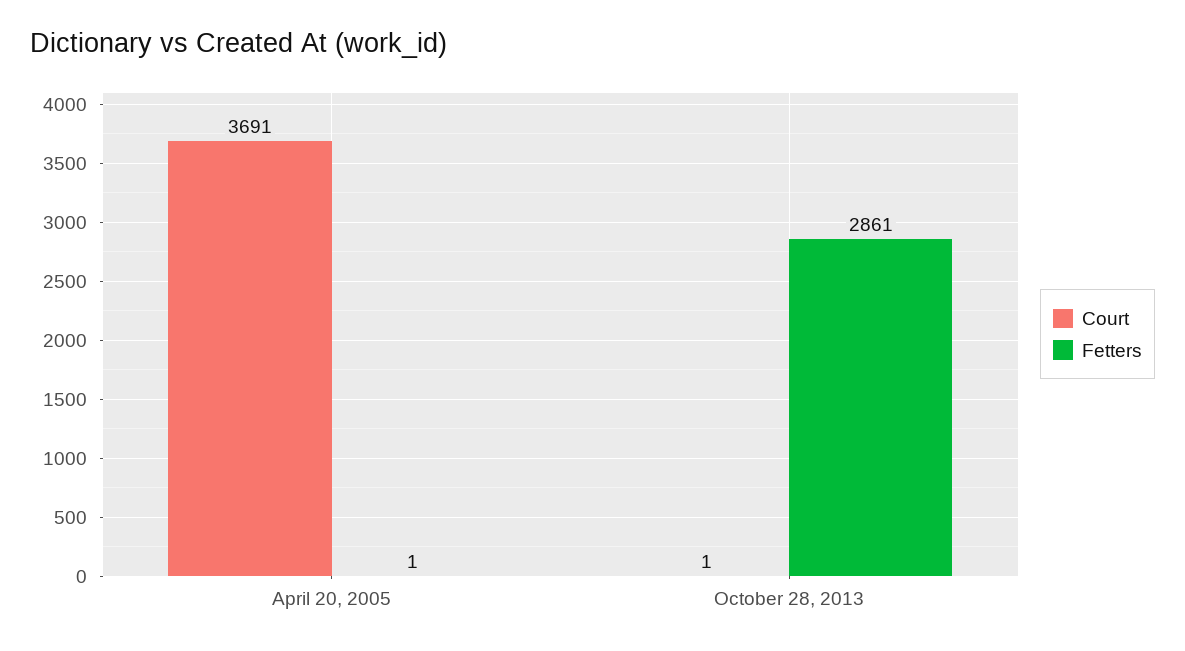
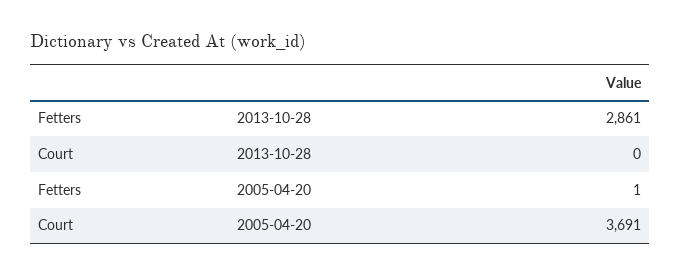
  {
    "Court": {
      "April 20, 2005": 3691,
-     "October 28, 2013": 1
+     "October 28, 2013": 0
    },
    "Fetters": {
      "April 20, 2005": 1,
      "October 28, 2013": 2861
    }
  }

